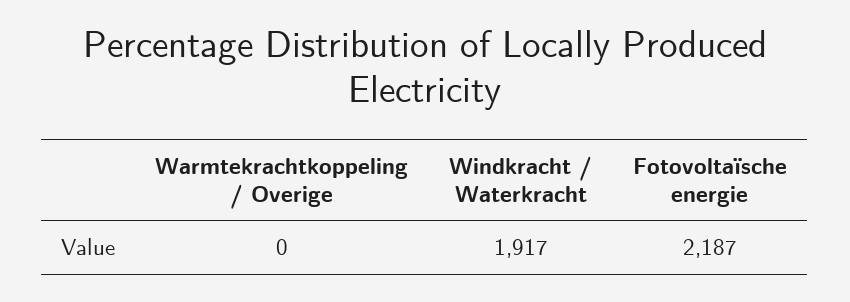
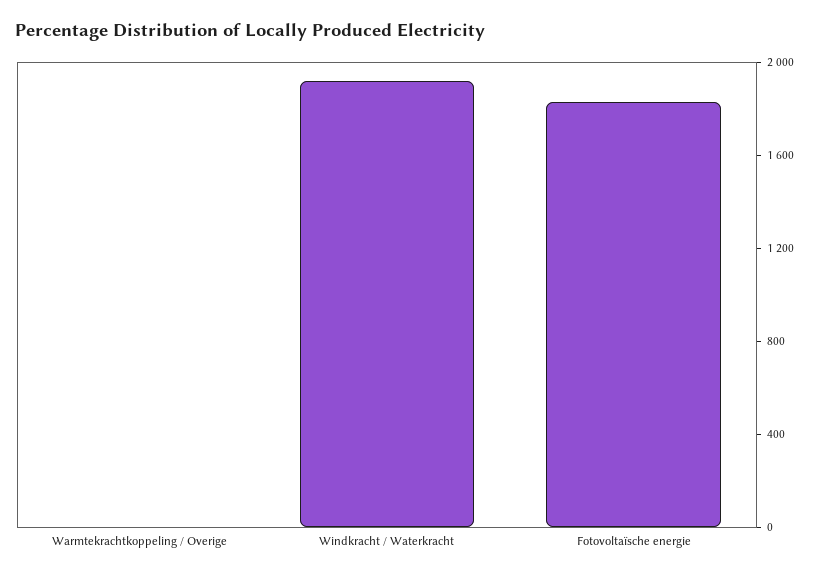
  {
    "Warmtekrachtkoppeling / Overige": 0,
    "Windkracht / Waterkracht": 1917,
-   "Fotovoltaïsche energie": 2187
+   "Fotovoltaïsche energie": 1800
  }

